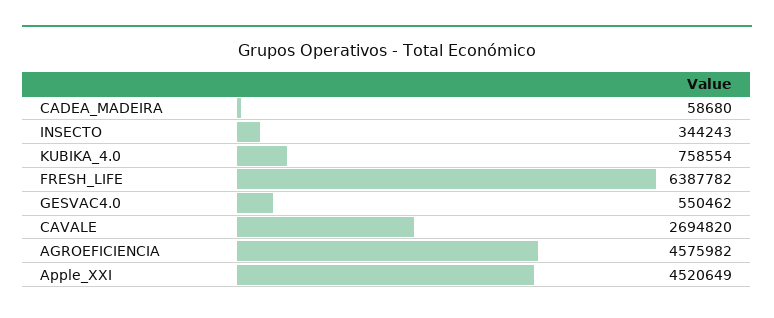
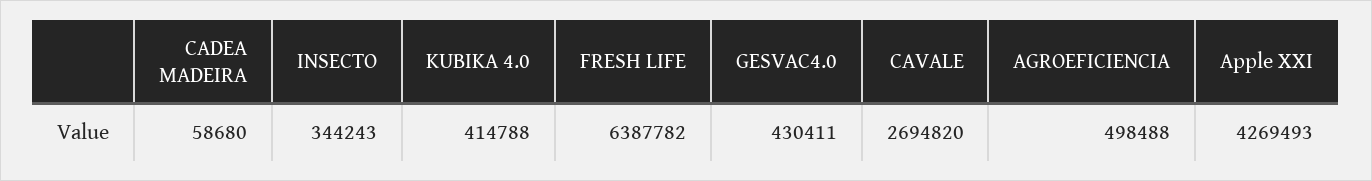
  {
    "CADEA_MADEIRA": 58680,
    "INSECTO": 344243,
-   "KUBIKA_4.0": 758554,
+   "KUBIKA_4.0": 414788,
    "FRESH_LIFE": 6387782,
-   "GESVAC4.0": 550462,
+   "GESVAC4.0": 430411,
    "CAVALE": 2694820,
-   "AGROEFICIENCIA": 4575982,
+   "AGROEFICIENCIA": 498488,
-   "Apple_XXI": 4520649
+   "Apple_XXI": 4269493
  }

